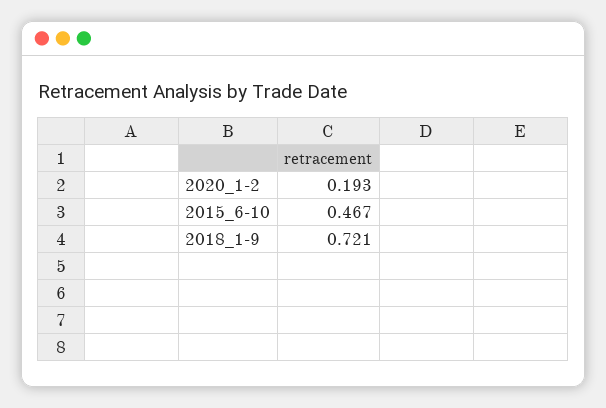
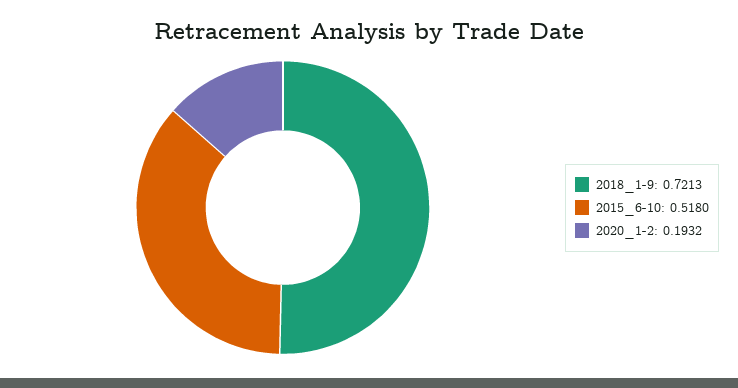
  {
    "2020_1-2": 0.1932,
-   "2015_6-10": 0.467,
+   "2015_6-10": 0.518,
    "2018_1-9": 0.7213
  }

